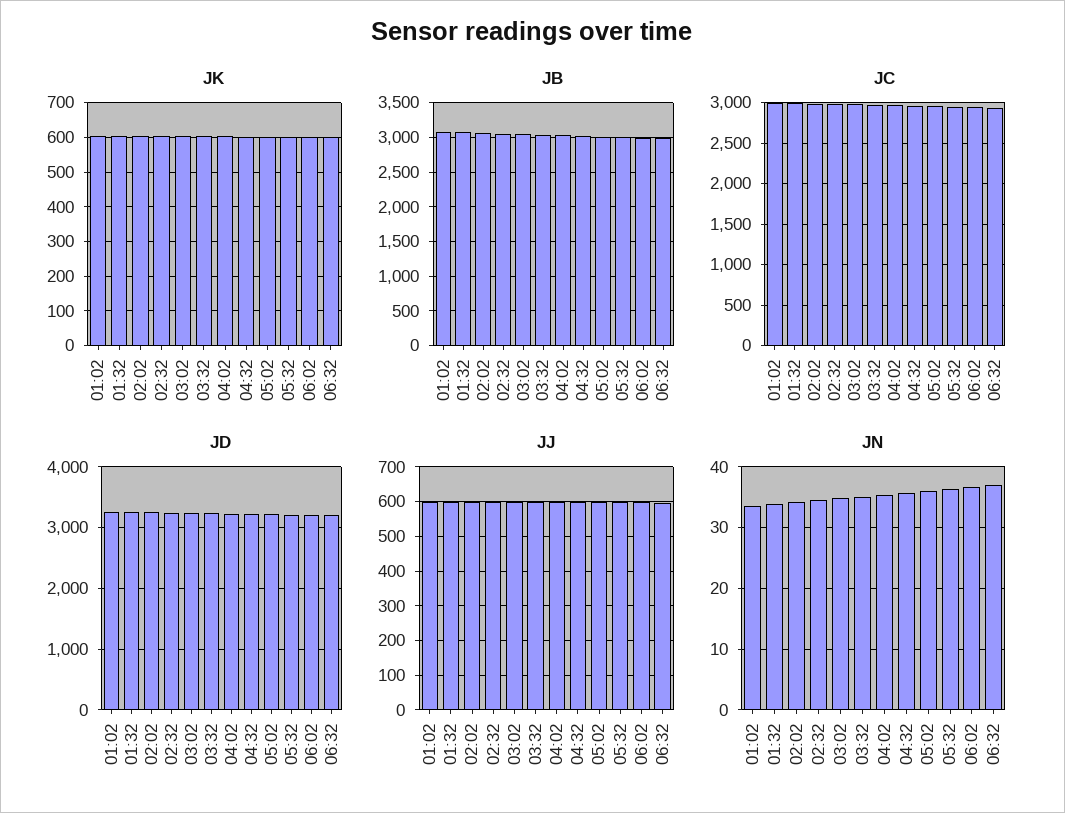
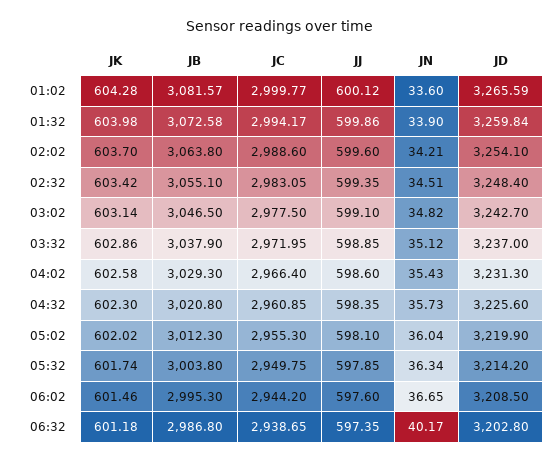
  {
    "JK": {
      "01:02": 604.28,
      "01:32": 603.98,
      "02:02": 603.7,
      "02:32": 603.42,
      "03:02": 603.14,
      "03:32": 602.86,
      "04:02": 602.58,
      "04:32": 602.3,
      "05:02": 602.02,
      "05:32": 601.74,
      "06:02": 601.46,
      "06:32": 601.18
    },
    "JB": {
      "01:02": 3081.57,
      "01:32": 3072.58,
      "02:02": 3063.8,
      "02:32": 3055.1,
      "03:02": 3046.5,
      "03:32": 3037.9,
      "04:02": 3029.3,
      "04:32": 3020.8,
      "05:02": 3012.3,
      "05:32": 3003.8,
      "06:02": 2995.3,
      "06:32": 2986.8
    },
    "JC": {
      "01:02": 2999.77,
      "01:32": 2994.17,
      "02:02": 2988.6,
      "02:32": 2983.05,
      "03:02": 2977.5,
      "03:32": 2971.95,
      "04:02": 2966.4,
      "04:32": 2960.85,
      "05:02": 2955.3,
      "05:32": 2949.75,
      "06:02": 2944.2,
      "06:32": 2938.65
    },
    "JD": {
      "01:02": 3265.59,
      "01:32": 3259.84,
      "02:02": 3254.1,
      "02:32": 3248.4,
      "03:02": 3242.7,
      "03:32": 3237,
      "04:02": 3231.3,
      "04:32": 3225.6,
      "05:02": 3219.9,
      "05:32": 3214.2,
      "06:02": 3208.5,
      "06:32": 3202.8
    },
    "JJ": {
      "01:02": 600.12,
      "01:32": 599.86,
      "02:02": 599.6,
      "02:32": 599.35,
      "03:02": 599.1,
      "03:32": 598.85,
      "04:02": 598.6,
      "04:32": 598.35,
      "05:02": 598.1,
      "05:32": 597.85,
      "06:02": 597.6,
      "06:32": 597.35
    },
    "JN": {
      "01:02": 33.6,
      "01:32": 33.9,
      "02:02": 34.21,
      "02:32": 34.51,
      "03:02": 34.82,
      "03:32": 35.12,
      "04:02": 35.43,
      "04:32": 35.73,
      "05:02": 36.04,
      "05:32": 36.34,
      "06:02": 36.65,
-     "06:32": 37
+     "06:32": 40.17
    }
  }

